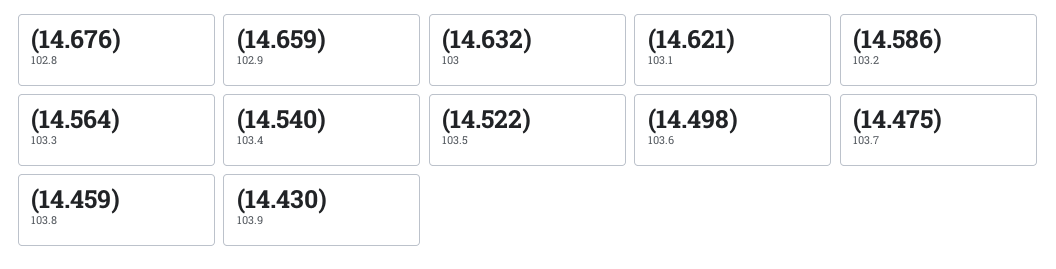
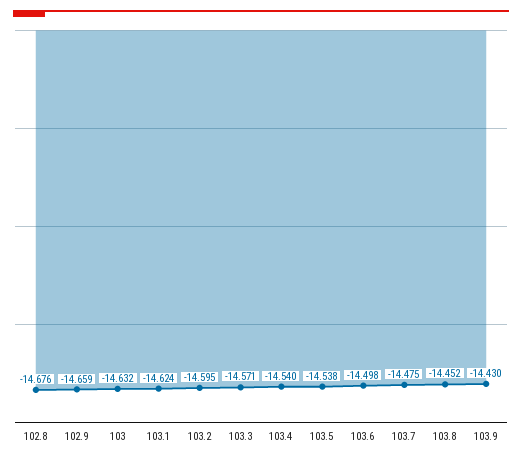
  {
    "102.8": -14.676,
    "102.9": -14.659,
    "103": -14.632,
-   "103.1": -14.621,
+   "103.1": -14.624,
-   "103.2": -14.586,
+   "103.2": -14.595,
-   "103.3": -14.564,
+   "103.3": -14.571,
    "103.4": -14.54,
-   "103.5": -14.522,
+   "103.5": -14.538,
    "103.6": -14.498,
    "103.7": -14.475,
-   "103.8": -14.459,
+   "103.8": -14.452,
    "103.9": -14.43
  }

